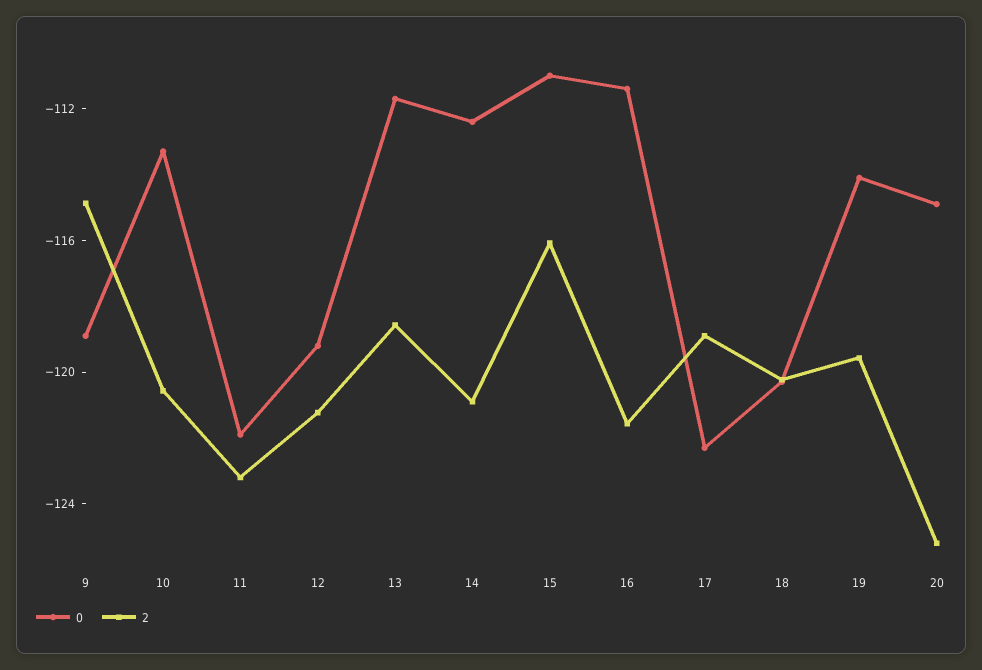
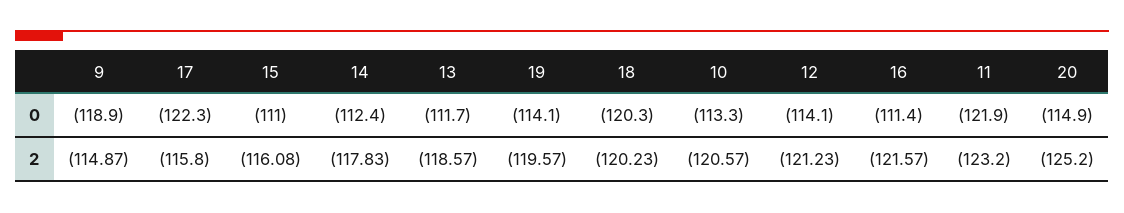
  {
    "0": {
      "9": -118.9,
      "10": -113.3,
      "11": -121.9,
-     "12": -119,
+     "12": -114.1,
      "13": -111.7,
      "14": -112.4,
      "15": -111,
      "16": -111.4,
      "17": -122.3,
      "18": -120.3,
      "19": -114.1,
      "20": -114.9
    },
    "2": {
      "9": -114.87,
      "10": -120.57,
      "11": -123.2,
      "12": -121.23,
      "13": -118.57,
-     "14": -121,
+     "14": -117.83,
      "15": -116.08,
      "16": -121.57,
-     "17": -119,
+     "17": -115.8,
      "18": -120.23,
      "19": -119.57,
      "20": -125.2
    }
  }

